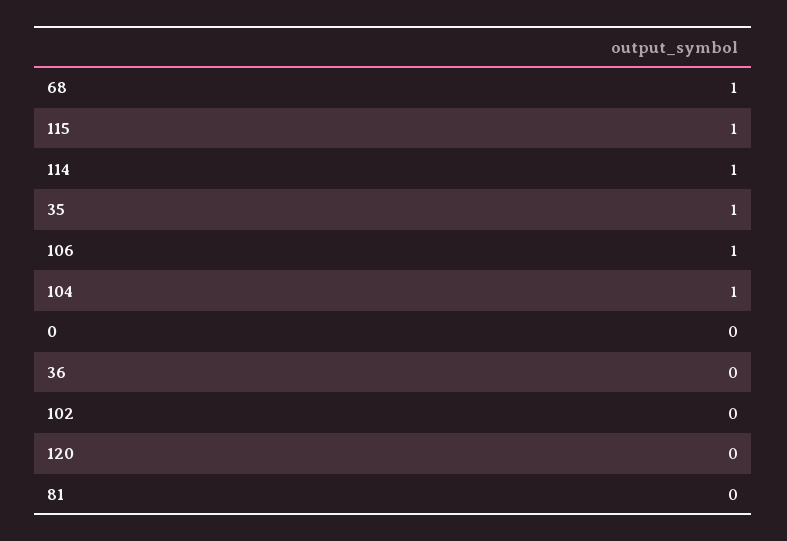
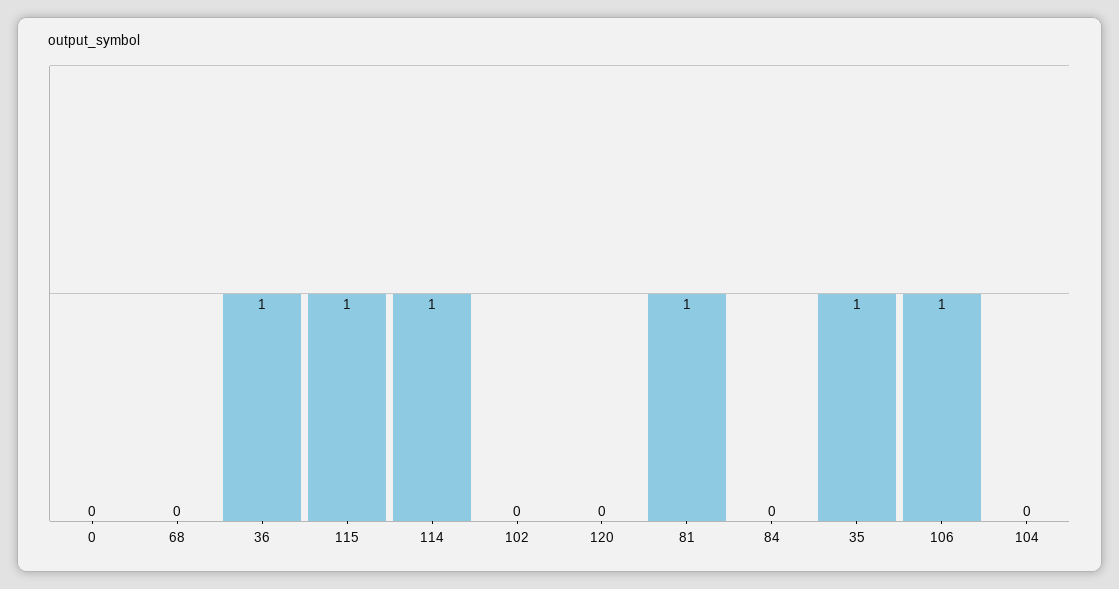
  {
-   "68": 1,
+   "68": 0,
    "115": 1,
    "114": 1,
    "35": 1,
    "106": 1,
-   "104": 1,
+   "104": 0,
    "0": 0,
-   "36": 0,
+   "36": 1,
    "102": 0,
    "120": 0,
-   "81": 0
+   "81": 1,
+   "84": 0
  }

